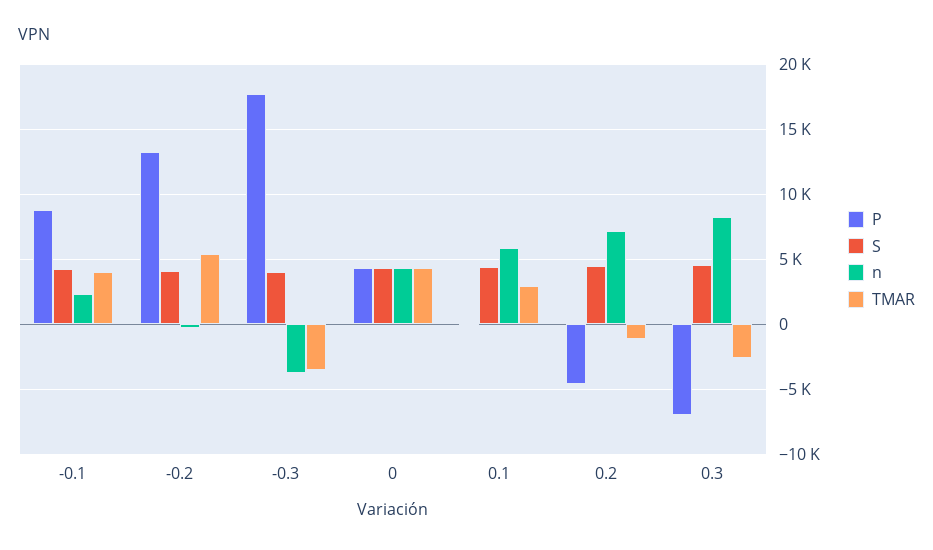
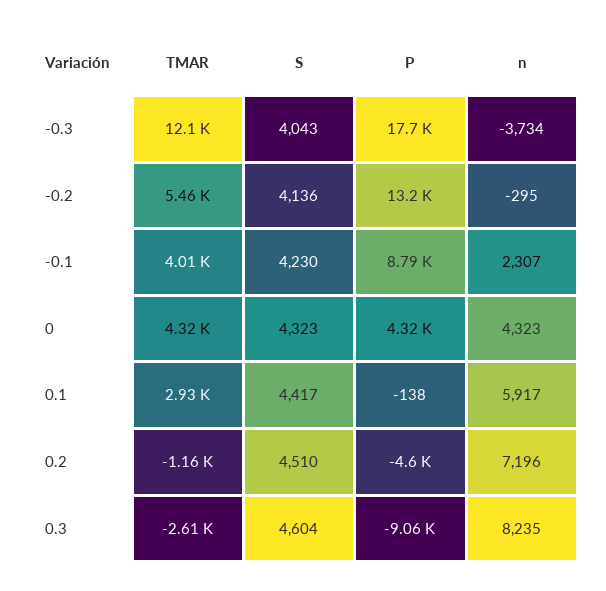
  {
    "P": {
      "-0.1": 8790,
      "-0.2": 13200,
      "-0.3": 17700,
      "0": 4320,
      "0.1": -138,
      "0.2": -4600,
-     "0.3": -7000
+     "0.3": -9060
    },
    "S": {
      "-0.1": 4230,
      "-0.2": 4136,
      "-0.3": 4043,
      "0": 4323,
      "0.1": 4417,
      "0.2": 4510,
      "0.3": 4604
    },
    "n": {
      "-0.1": 2307,
      "-0.2": -295,
      "-0.3": -3734,
      "0": 4323,
      "0.1": 5917,
      "0.2": 7196,
      "0.3": 8235
    },
    "TMAR": {
      "-0.1": 4010,
      "-0.2": 5460,
-     "-0.3": -3500,
+     "-0.3": 12100,
      "0": 4320,
      "0.1": 2930,
      "0.2": -1160,
      "0.3": -2610
    }
  }

